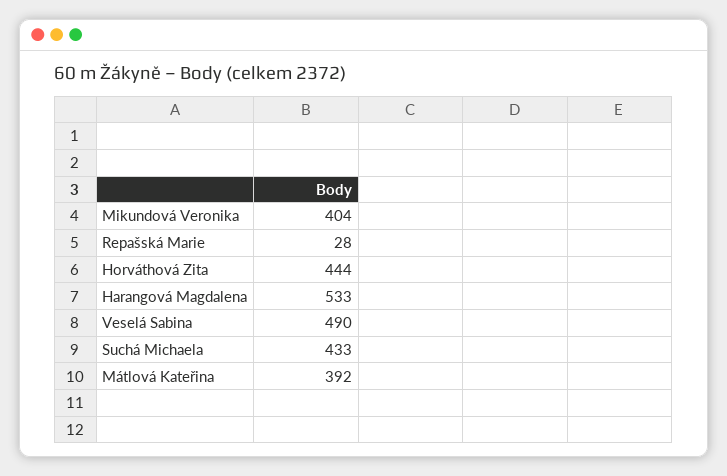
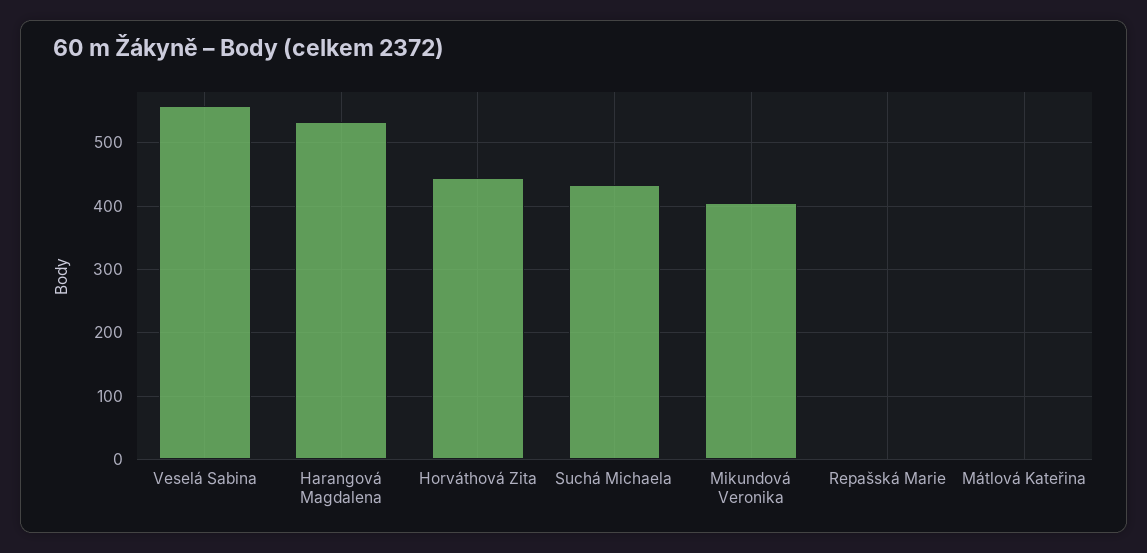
  {
    "Mikundová Veronika": 404,
-   "Repašská Marie": 28,
+   "Repašská Marie": 0,
    "Horváthová Zita": 444,
    "Harangová Magdalena": 533,
-   "Veselá Sabina": 490,
+   "Veselá Sabina": 560,
    "Suchá Michaela": 433,
-   "Mátlová Kateřina": 392
+   "Mátlová Kateřina": 0
  }

